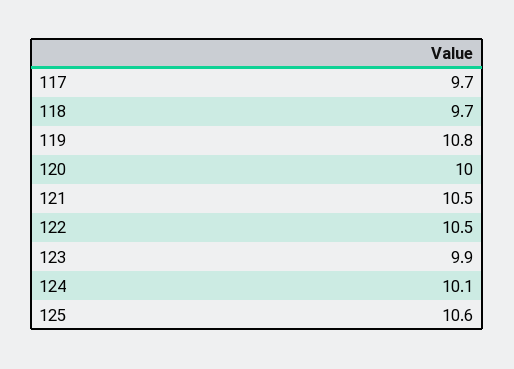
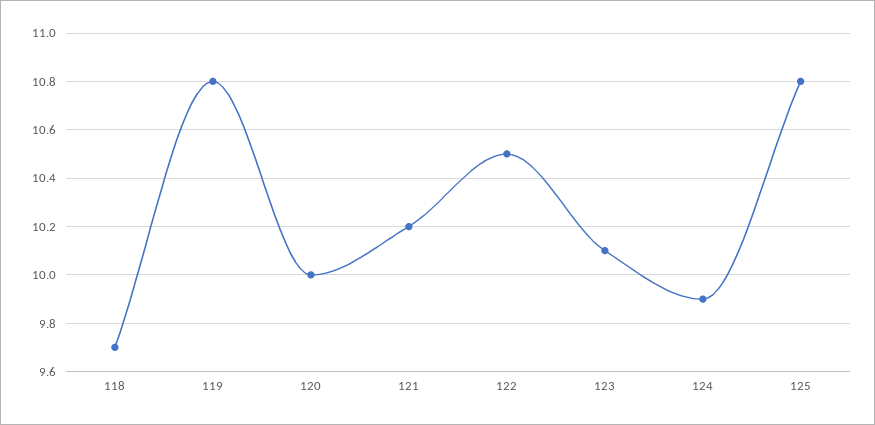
  {
-   "117": 9.7,
    "118": 9.7,
    "119": 10.8,
    "120": 10,
-   "121": 10.5,
+   "121": 10.2,
    "122": 10.5,
-   "123": 9.9,
+   "123": 10.1,
-   "124": 10.1,
+   "124": 9.9,
-   "125": 10.6
+   "125": 10.8
  }

